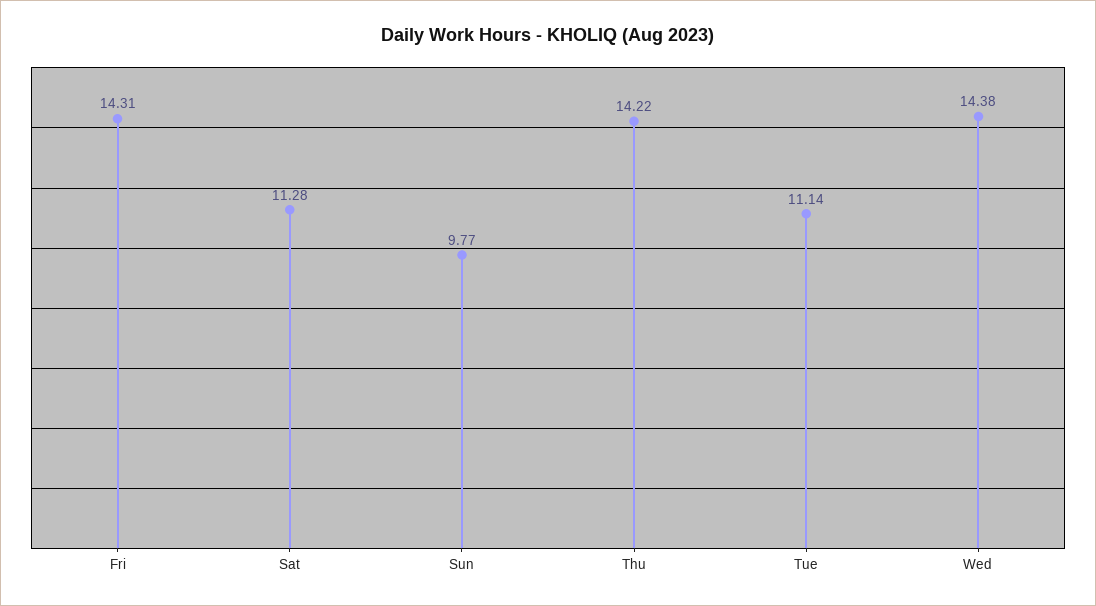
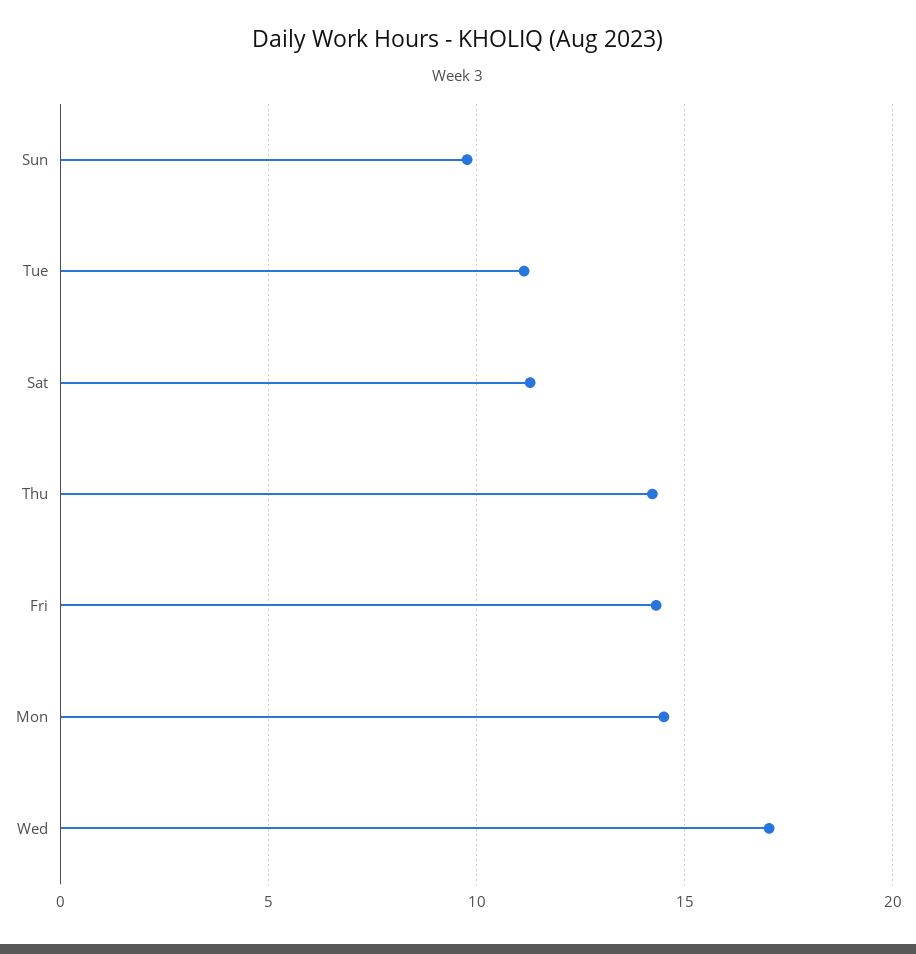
  {
    "Fri": 14.31,
    "Sat": 11.28,
    "Sun": 9.77,
    "Thu": 14.22,
    "Tue": 11.14,
-   "Wed": 14.38
+   "Wed": 17,
+   "Mon": 14.5
  }

